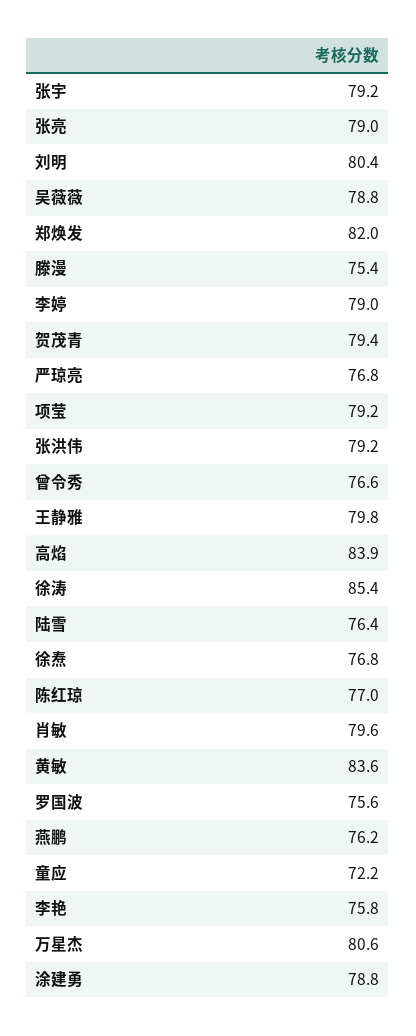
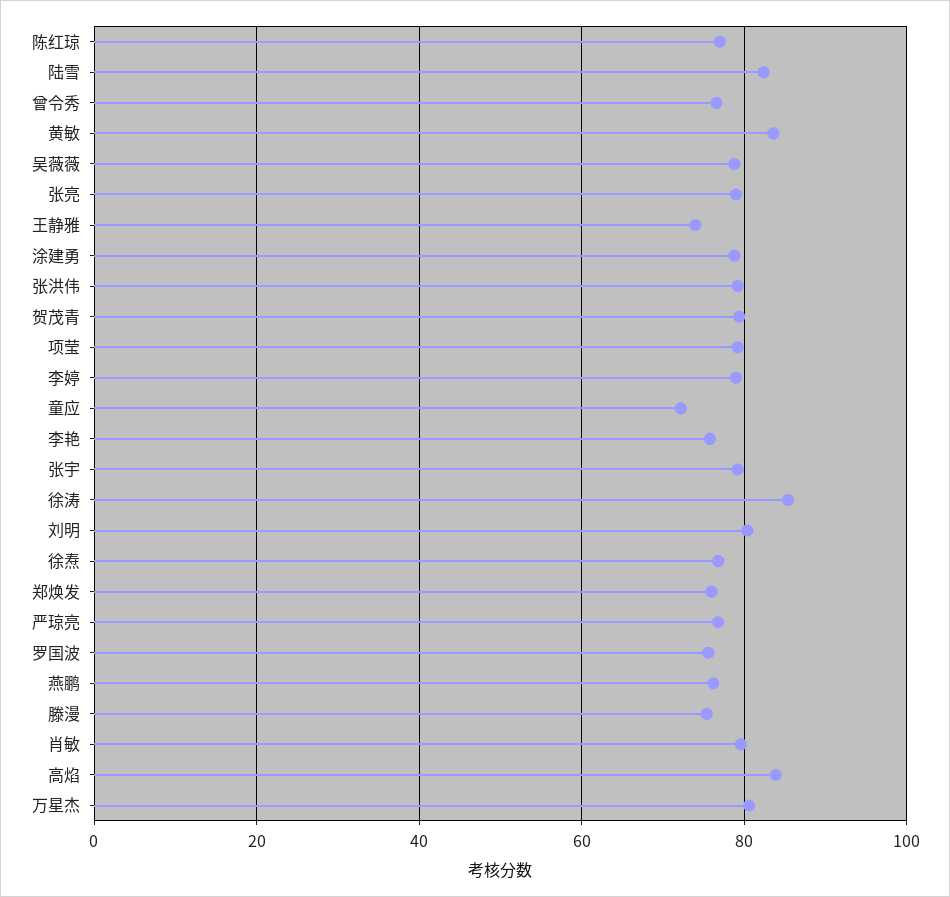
  {
    "张宇": 79.2,
    "张亮": 79,
    "刘明": 80.4,
    "吴薇薇": 78.8,
-   "郑焕发": 82,
+   "郑焕发": 76,
    "滕漫": 75.4,
    "李婷": 79,
    "贺茂青": 79.4,
    "严琼亮": 76.8,
    "项莹": 79.2,
    "张洪伟": 79.2,
    "曾令秀": 76.6,
-   "王静雅": 79.8,
+   "王静雅": 74,
    "高焰": 83.9,
    "徐涛": 85.4,
-   "陆雪": 76.4,
+   "陆雪": 82,
    "徐焘": 76.8,
    "陈红琼": 77,
    "肖敏": 79.6,
    "黄敏": 83.6,
    "罗国波": 75.6,
    "燕鹏": 76.2,
    "童应": 72.2,
    "李艳": 75.8,
    "万星杰": 80.6,
    "涂建勇": 78.8
  }

